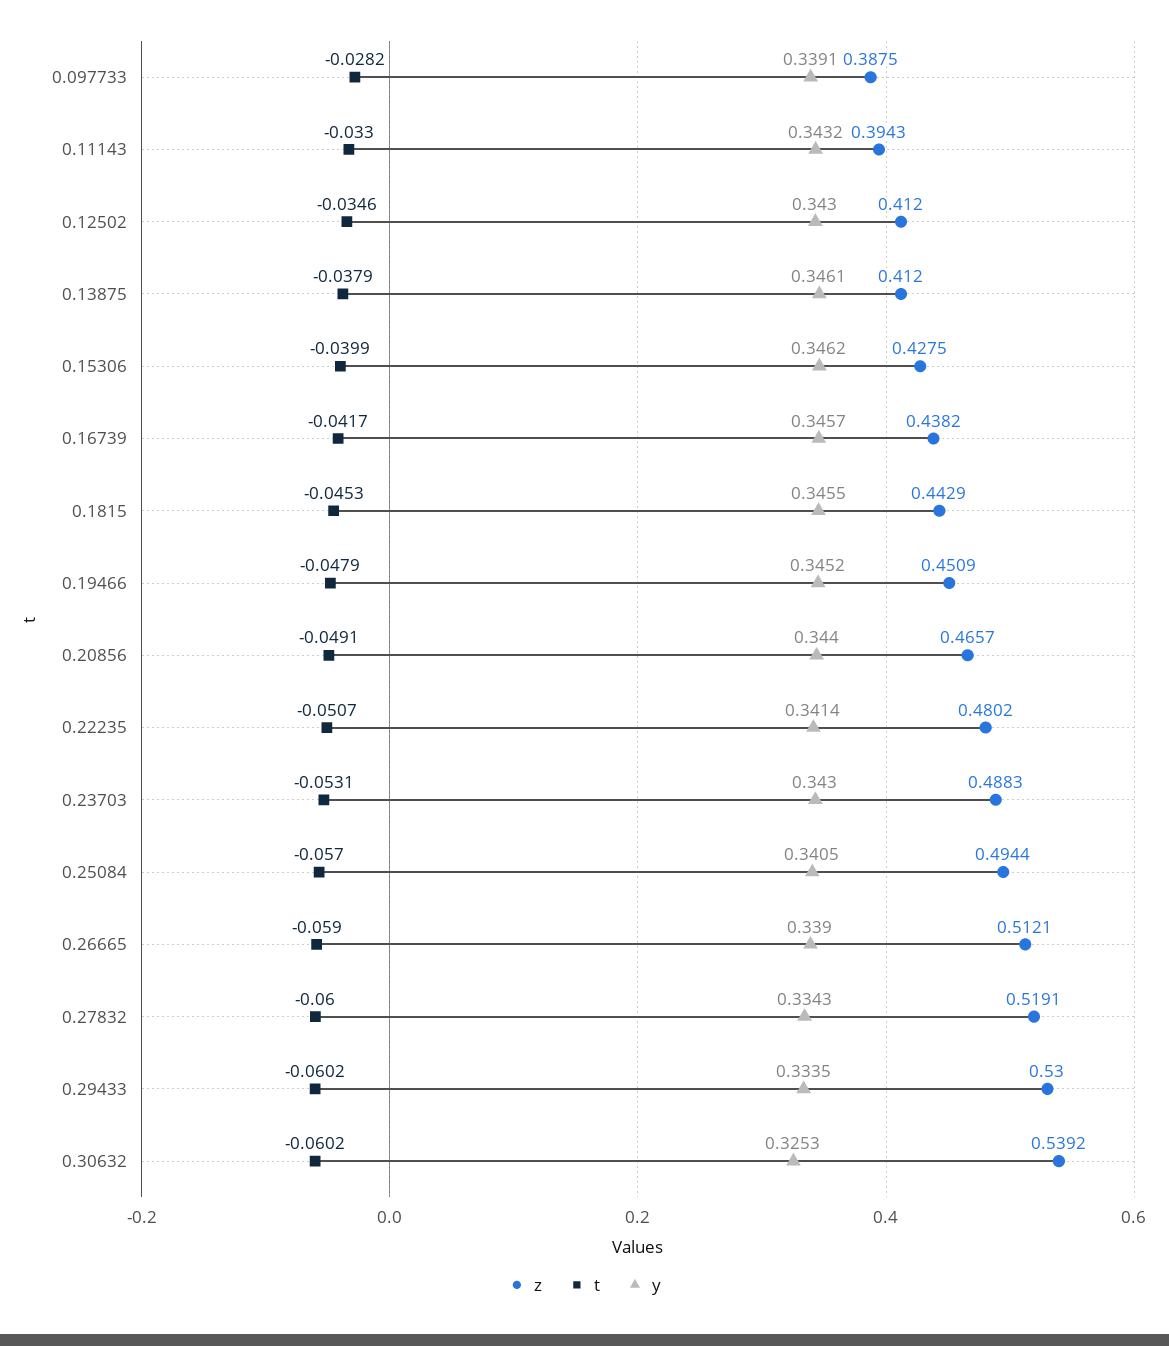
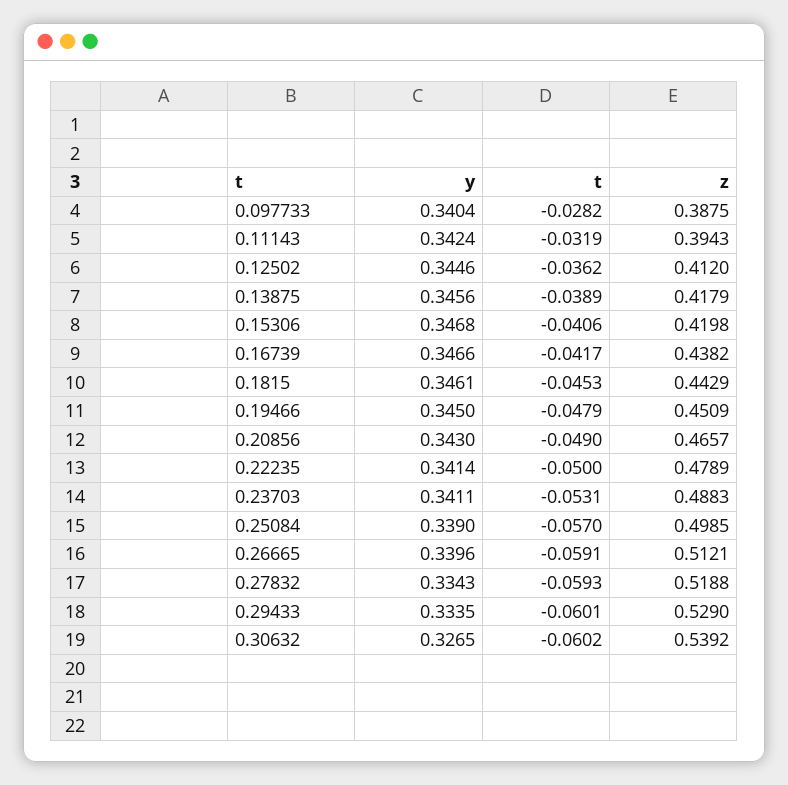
  {
    "z": {
      "0.097733": 0.3875,
      "0.11143": 0.3943,
      "0.12502": 0.412,
-     "0.13875": 0.412,
+     "0.13875": 0.4179,
-     "0.15306": 0.4275,
+     "0.15306": 0.4198,
      "0.16739": 0.4382,
      "0.1815": 0.4429,
      "0.19466": 0.4509,
      "0.20856": 0.4657,
-     "0.22235": 0.4802,
+     "0.22235": 0.4789,
      "0.23703": 0.4883,
-     "0.25084": 0.4944,
+     "0.25084": 0.4985,
      "0.26665": 0.5121,
-     "0.27832": 0.5191,
+     "0.27832": 0.5188,
-     "0.29433": 0.53,
+     "0.29433": 0.529,
      "0.30632": 0.5392
    },
    "t": {
      "0.097733": -0.0282,
-     "0.11143": -0.033,
+     "0.11143": -0.0319,
-     "0.12502": -0.0346,
+     "0.12502": -0.0362,
-     "0.13875": -0.0379,
+     "0.13875": -0.0389,
-     "0.15306": -0.0399,
+     "0.15306": -0.0406,
      "0.16739": -0.0417,
      "0.1815": -0.0453,
      "0.19466": -0.0479,
-     "0.20856": -0.0491,
+     "0.20856": -0.049,
-     "0.22235": -0.0507,
+     "0.22235": -0.05,
      "0.23703": -0.0531,
      "0.25084": -0.057,
-     "0.26665": -0.059,
+     "0.26665": -0.0591,
-     "0.27832": -0.06,
+     "0.27832": -0.0593,
-     "0.29433": -0.0602,
+     "0.29433": -0.0601,
      "0.30632": -0.0602
    },
    "y": {
-     "0.097733": 0.3391,
+     "0.097733": 0.3404,
-     "0.11143": 0.3432,
+     "0.11143": 0.3424,
-     "0.12502": 0.343,
+     "0.12502": 0.3446,
-     "0.13875": 0.3461,
+     "0.13875": 0.3456,
-     "0.15306": 0.3462,
+     "0.15306": 0.3468,
-     "0.16739": 0.3457,
+     "0.16739": 0.3466,
-     "0.1815": 0.3455,
+     "0.1815": 0.3461,
-     "0.19466": 0.3452,
+     "0.19466": 0.345,
-     "0.20856": 0.344,
+     "0.20856": 0.343,
      "0.22235": 0.3414,
-     "0.23703": 0.343,
+     "0.23703": 0.3411,
-     "0.25084": 0.3405,
+     "0.25084": 0.339,
-     "0.26665": 0.339,
+     "0.26665": 0.3396,
      "0.27832": 0.3343,
      "0.29433": 0.3335,
-     "0.30632": 0.3253
+     "0.30632": 0.3265
    }
  }

